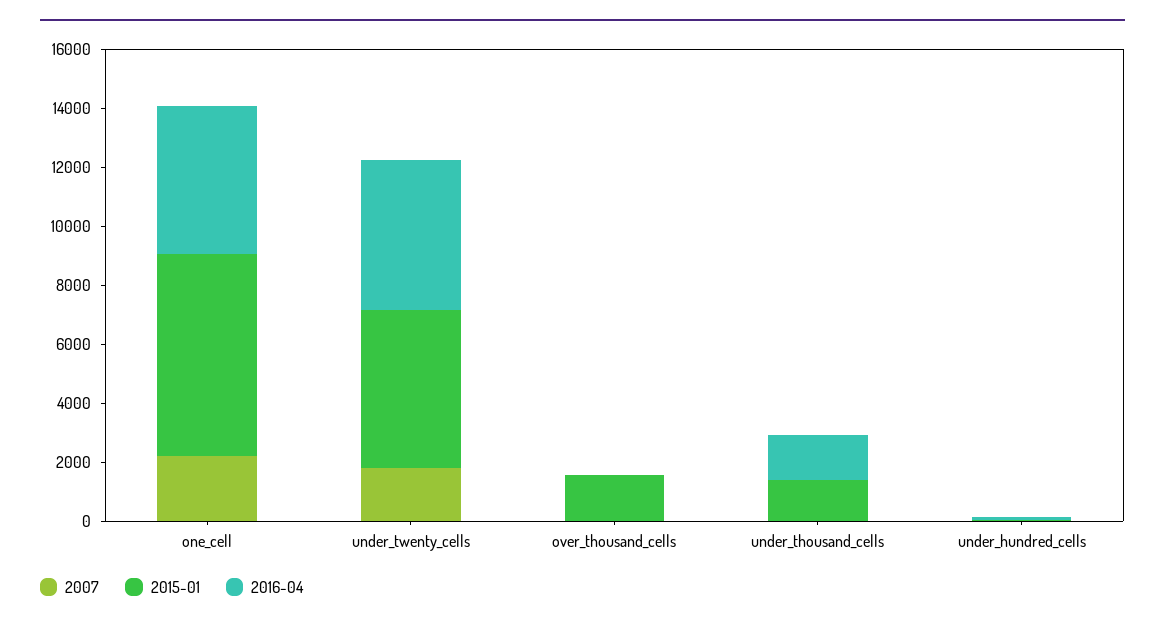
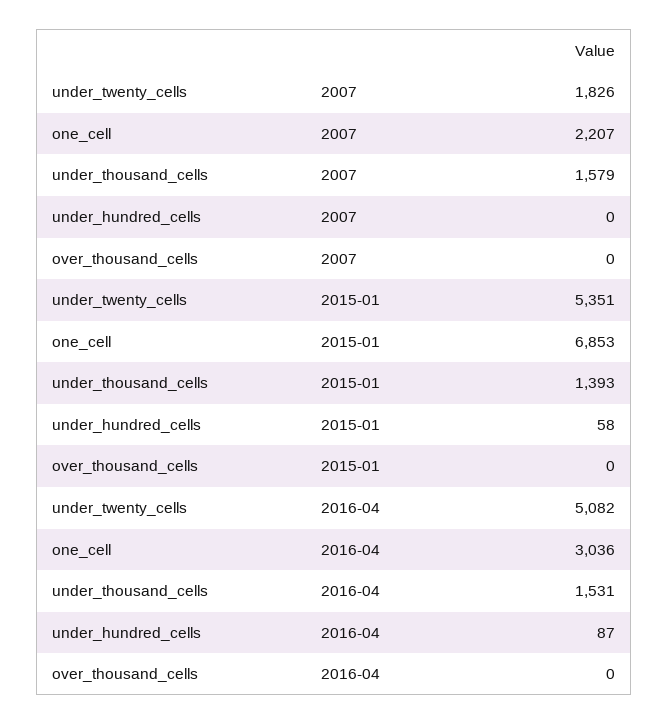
  {
    "2007": {
      "one_cell": 2207,
      "under_twenty_cells": 1826,
      "over_thousand_cells": 0,
-     "under_thousand_cells": 0,
+     "under_thousand_cells": 1579,
      "under_hundred_cells": 0
    },
    "2015-01": {
      "one_cell": 6853,
      "under_twenty_cells": 5351,
-     "over_thousand_cells": 1500,
+     "over_thousand_cells": 0,
      "under_thousand_cells": 1393,
      "under_hundred_cells": 58
    },
    "2016-04": {
-     "one_cell": 5000,
+     "one_cell": 3036,
      "under_twenty_cells": 5082,
      "over_thousand_cells": 0,
      "under_thousand_cells": 1531,
      "under_hundred_cells": 87
    }
  }

